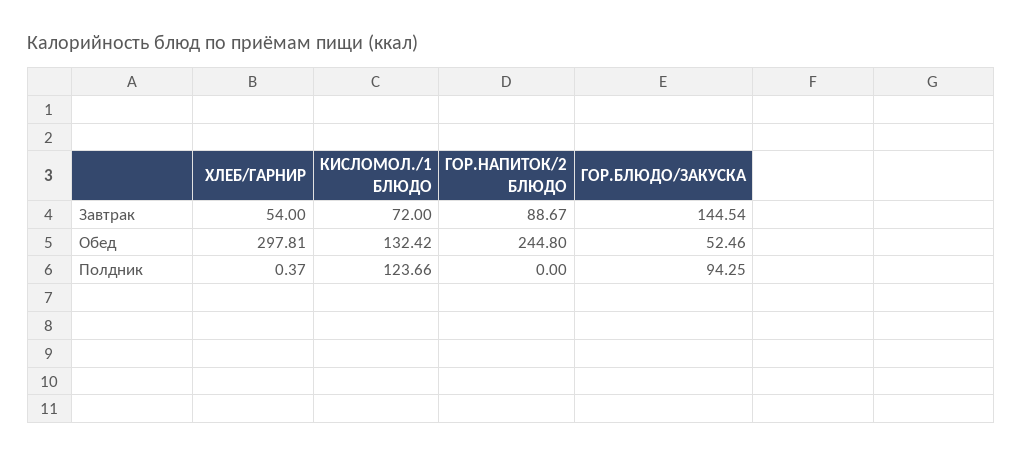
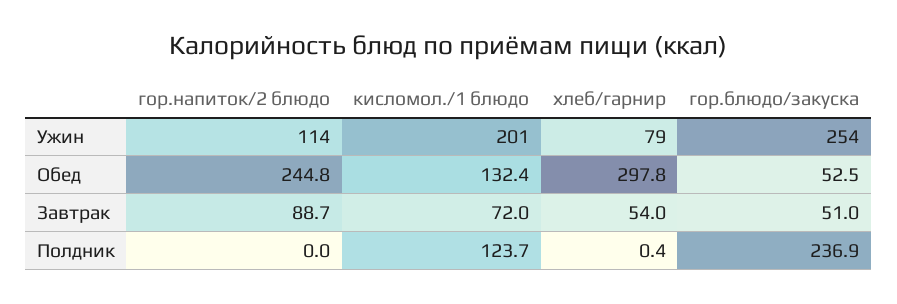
  {
    "ХЛЕБ/ГАРНИР": {
      "Завтрак": 54,
      "Обед": 297.81,
-     "Полдник": 0.37
+     "Полдник": 0.37,
+     "Ужин": 79
    },
    "КИСЛОМОЛ./1 БЛЮДО": {
      "Завтрак": 72,
      "Обед": 132.42,
-     "Полдник": 123.66
+     "Полдник": 123.66,
+     "Ужин": 201
    },
    "ГОР.НАПИТОК/2 БЛЮДО": {
      "Завтрак": 88.67,
      "Обед": 244.8,
-     "Полдник": 0
+     "Полдник": 0,
+     "Ужин": 114
    },
    "ГОР.БЛЮДО/ЗАКУСКА": {
-     "Завтрак": 144.54,
+     "Завтрак": 51,
      "Обед": 52.46,
-     "Полдник": 94.25
+     "Полдник": 236.9,
+     "Ужин": 254
    }
  }

